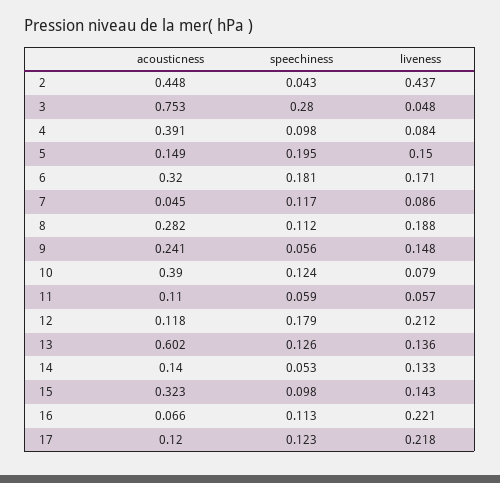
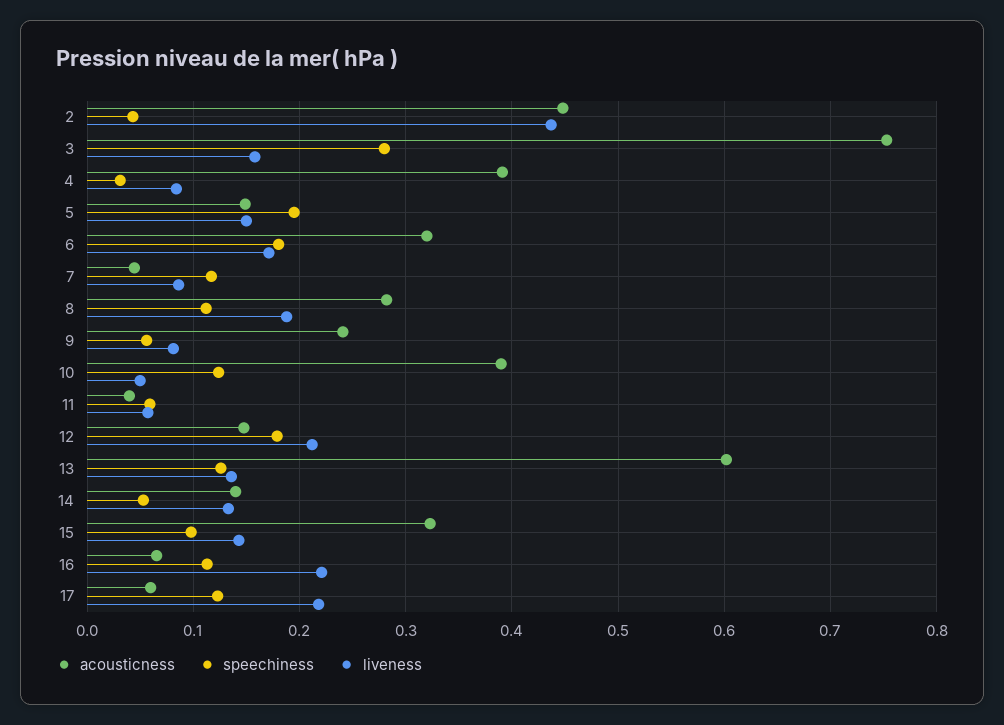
  {
    "acousticness": {
      "2": 0.448,
      "3": 0.753,
      "4": 0.391,
      "5": 0.149,
      "6": 0.32,
      "7": 0.045,
      "8": 0.282,
      "9": 0.241,
      "10": 0.39,
-     "11": 0.11,
+     "11": 0.04,
-     "12": 0.118,
+     "12": 0.15,
      "13": 0.602,
      "14": 0.14,
      "15": 0.323,
      "16": 0.066,
-     "17": 0.12
+     "17": 0.06
    },
    "speechiness": {
      "2": 0.043,
      "3": 0.28,
-     "4": 0.098,
+     "4": 0.03,
      "5": 0.195,
      "6": 0.181,
      "7": 0.117,
      "8": 0.112,
      "9": 0.056,
      "10": 0.124,
      "11": 0.059,
      "12": 0.179,
      "13": 0.126,
      "14": 0.053,
      "15": 0.098,
      "16": 0.113,
      "17": 0.123
    },
    "liveness": {
      "2": 0.437,
-     "3": 0.048,
+     "3": 0.16,
      "4": 0.084,
      "5": 0.15,
      "6": 0.171,
      "7": 0.086,
      "8": 0.188,
-     "9": 0.148,
+     "9": 0.08,
-     "10": 0.079,
+     "10": 0.05,
      "11": 0.057,
      "12": 0.212,
      "13": 0.136,
      "14": 0.133,
      "15": 0.143,
      "16": 0.221,
      "17": 0.218
    }
  }

